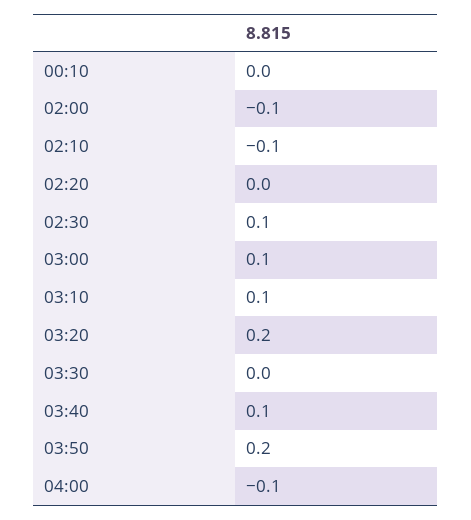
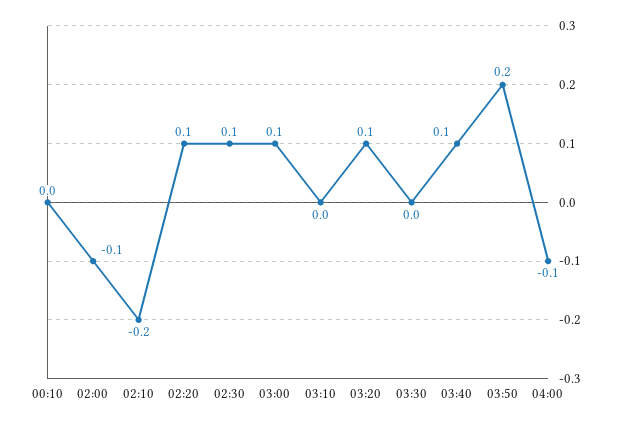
  {
    "00:10": 0,
    "02:00": -0.1,
-   "02:10": -0.1,
+   "02:10": -0.2,
-   "02:20": 0,
+   "02:20": 0.1,
    "02:30": 0.1,
    "03:00": 0.1,
-   "03:10": 0.1,
+   "03:10": 0,
-   "03:20": 0.2,
+   "03:20": 0.1,
    "03:30": 0,
    "03:40": 0.1,
    "03:50": 0.2,
    "04:00": -0.1
  }

